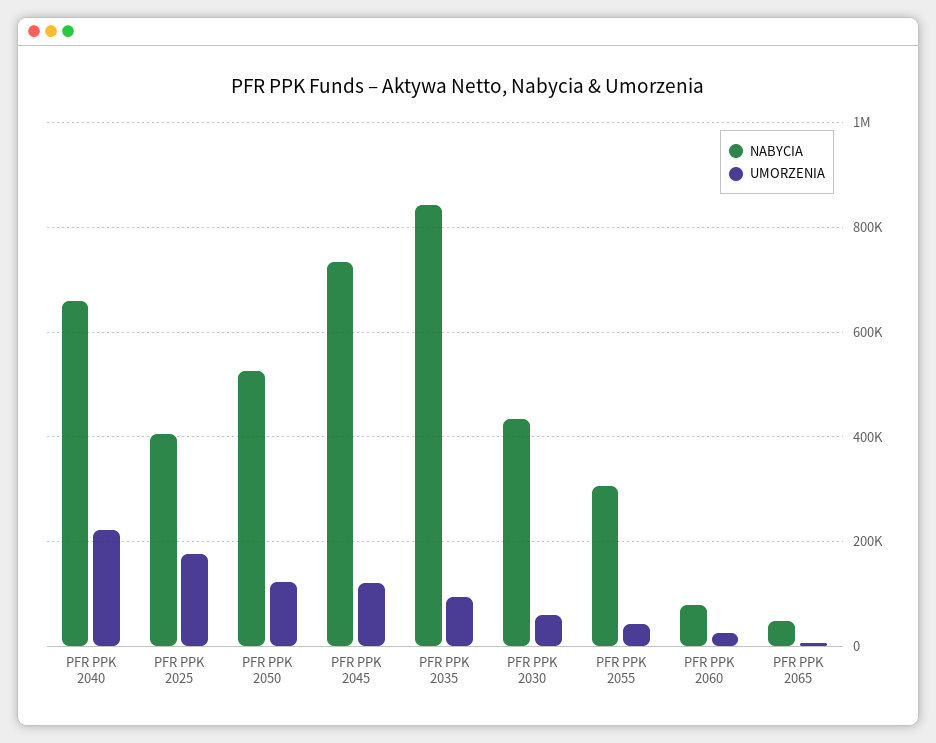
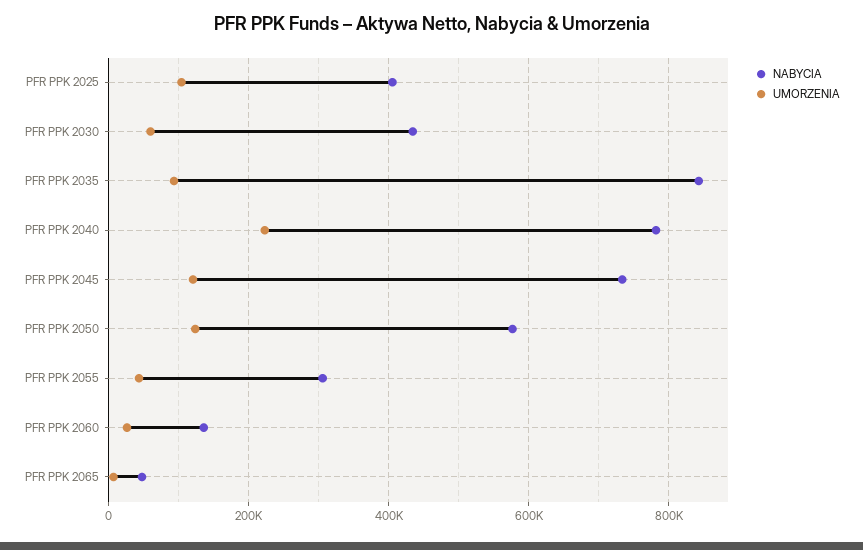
  {
    "NABYCIA": {
-     "PFR PPK 2040": 660000,
+     "PFR PPK 2040": 780000,
      "PFR PPK 2025": 400000,
-     "PFR PPK 2050": 520000,
+     "PFR PPK 2050": 580000,
      "PFR PPK 2045": 740000,
      "PFR PPK 2035": 840000,
      "PFR PPK 2030": 440000,
      "PFR PPK 2055": 300000,
-     "PFR PPK 2060": 80000,
+     "PFR PPK 2060": 140000,
      "PFR PPK 2065": 40000
    },
    "UMORZENIA": {
      "PFR PPK 2040": 220000,
-     "PFR PPK 2025": 180000,
+     "PFR PPK 2025": 100000,
      "PFR PPK 2050": 120000,
      "PFR PPK 2045": 120000,
      "PFR PPK 2035": 100000,
      "PFR PPK 2030": 60000,
      "PFR PPK 2055": 40000,
      "PFR PPK 2060": 20000,
      "PFR PPK 2065": 0
    }
  }

